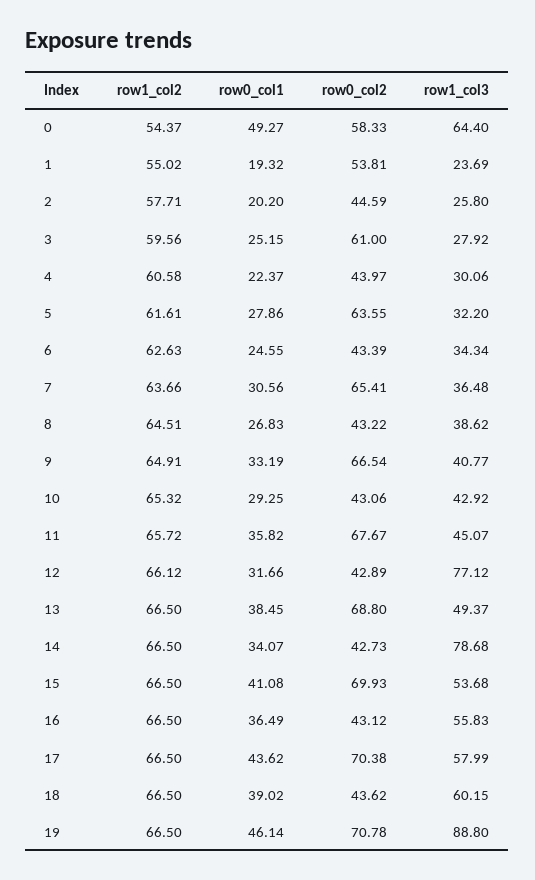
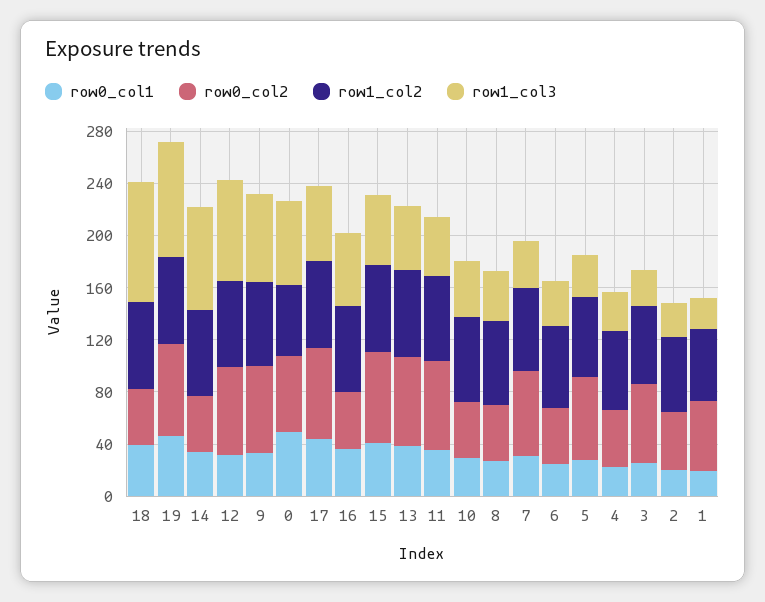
  {
    "row1_col2": {
      "0": 54.37,
      "1": 55.02,
      "2": 57.71,
      "3": 59.56,
      "4": 60.58,
      "5": 61.61,
      "6": 62.63,
      "7": 63.66,
      "8": 64.51,
      "9": 64.91,
      "10": 65.32,
      "11": 65.72,
      "12": 66.12,
      "13": 66.5,
      "14": 66.5,
      "15": 66.5,
      "16": 66.5,
      "17": 66.5,
      "18": 66.5,
      "19": 66.5
    },
    "row0_col1": {
      "0": 49.27,
      "1": 19.32,
      "2": 20.2,
      "3": 25.15,
      "4": 22.37,
      "5": 27.86,
      "6": 24.55,
      "7": 30.56,
      "8": 26.83,
      "9": 33.19,
      "10": 29.25,
      "11": 35.82,
      "12": 31.66,
      "13": 38.45,
      "14": 34.07,
      "15": 41.08,
      "16": 36.49,
      "17": 43.62,
      "18": 39.02,
      "19": 46.14
    },
    "row0_col2": {
      "0": 58.33,
      "1": 53.81,
      "2": 44.59,
      "3": 61,
      "4": 43.97,
      "5": 63.55,
      "6": 43.39,
      "7": 65.41,
      "8": 43.22,
      "9": 66.54,
      "10": 43.06,
      "11": 67.67,
-     "12": 42.89,
+     "12": 70,
      "13": 68.8,
      "14": 42.73,
      "15": 69.93,
      "16": 43.12,
      "17": 70.38,
      "18": 43.62,
      "19": 70.78
    },
    "row1_col3": {
      "0": 64.4,
      "1": 23.69,
      "2": 25.8,
      "3": 27.92,
      "4": 30.06,
      "5": 32.2,
      "6": 34.34,
      "7": 36.48,
      "8": 38.62,
-     "9": 40.77,
+     "9": 70,
      "10": 42.92,
      "11": 45.07,
      "12": 77.12,
      "13": 49.37,
      "14": 78.68,
      "15": 53.68,
      "16": 55.83,
      "17": 57.99,
-     "18": 60.15,
+     "18": 90,
      "19": 88.8
    }
  }

